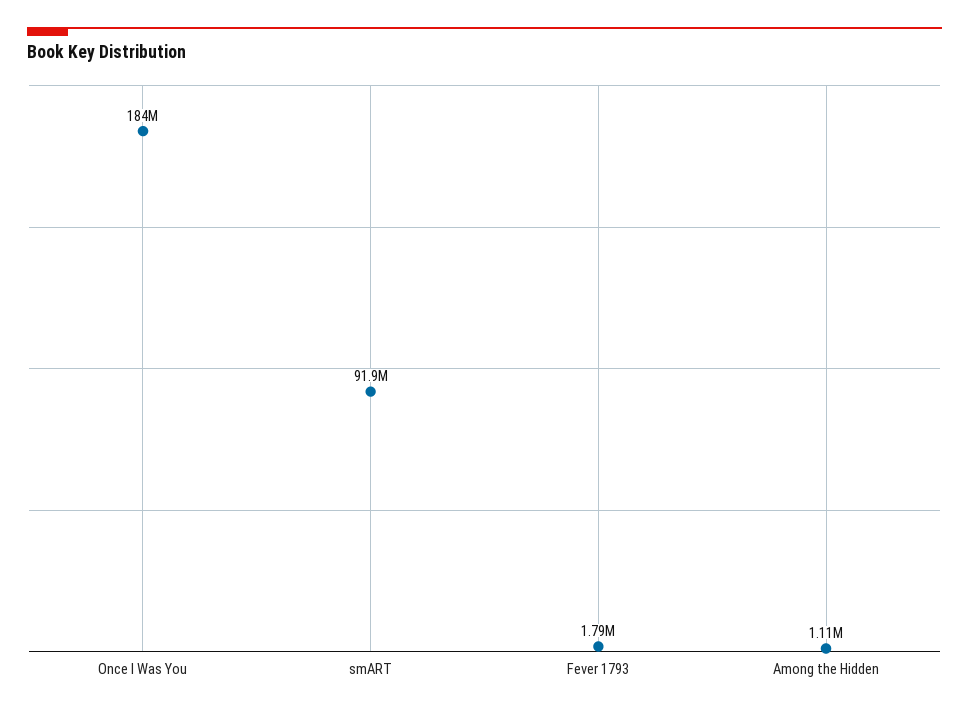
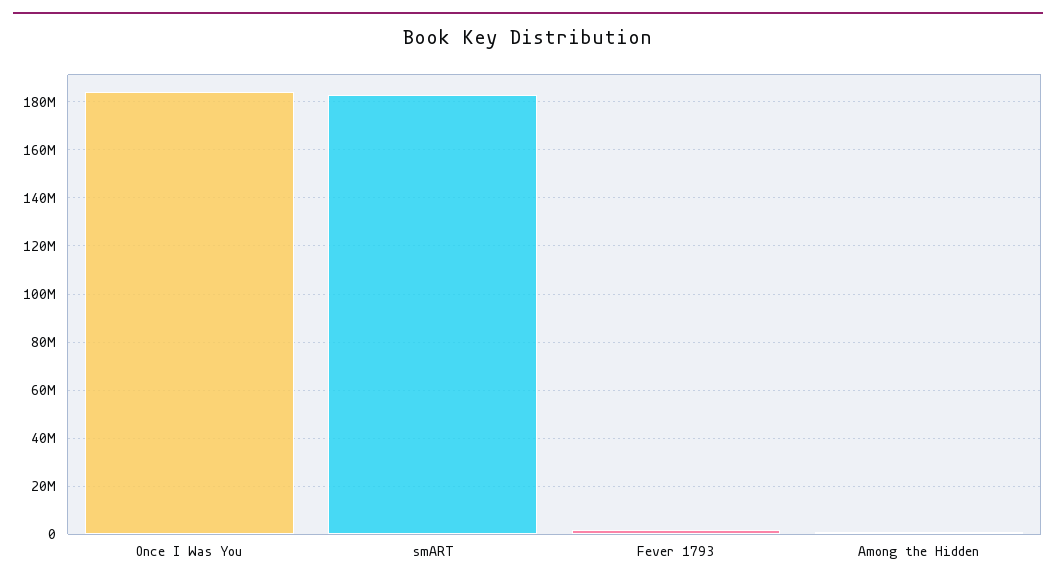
  {
    "Once I Was You": 184000000,
-   "smART": 91900000,
+   "smART": 182500000,
    "Fever 1793": 1790000,
    "Among the Hidden": 1110000
  }

